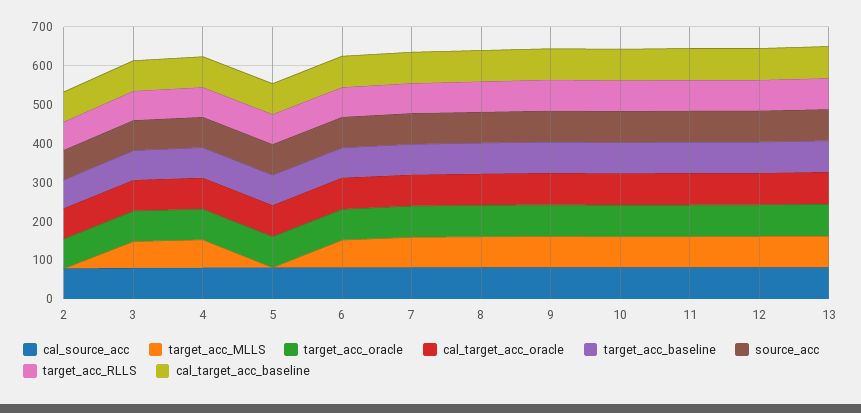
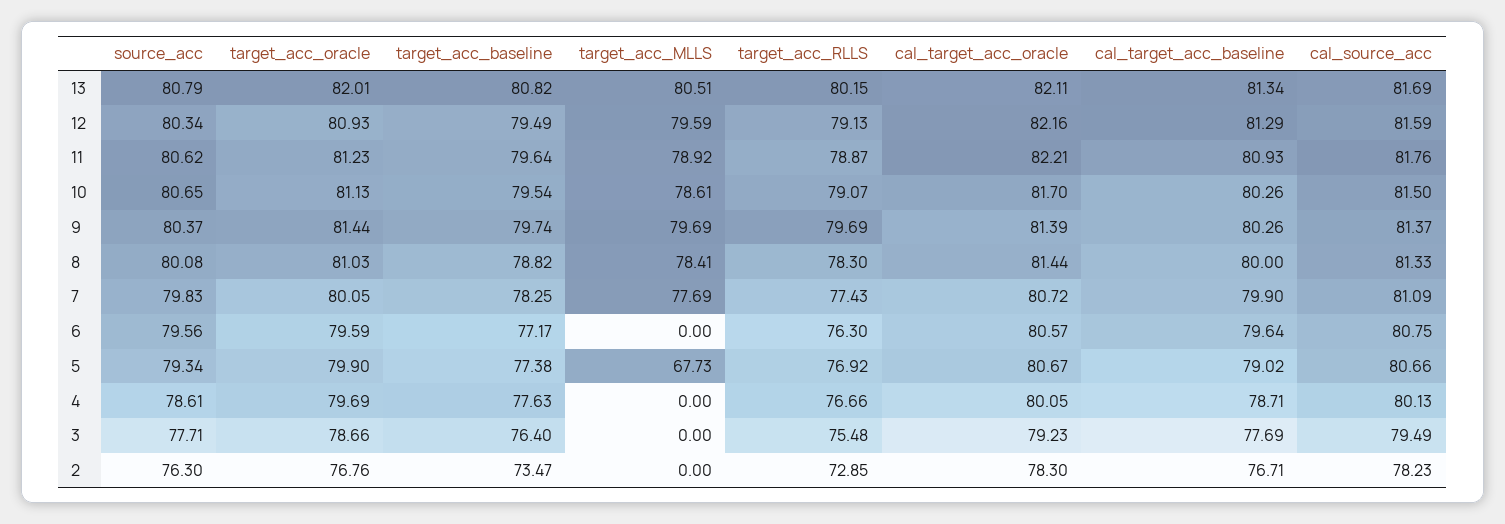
  {
    "cal_source_acc": {
      "2": 78.23,
      "3": 79.49,
      "4": 80.13,
      "5": 80.66,
      "6": 80.75,
      "7": 81.09,
      "8": 81.33,
      "9": 81.37,
      "10": 81.5,
      "11": 81.76,
      "12": 81.59,
      "13": 81.69
    },
    "target_acc_MLLS": {
      "2": 0,
-     "3": 75,
+     "3": 0,
-     "4": 75,
+     "4": 0,
-     "5": 0,
+     "5": 67.73,
-     "6": 75,
+     "6": 0,
      "7": 77.69,
      "8": 78.41,
      "9": 79.69,
      "10": 78.61,
      "11": 78.92,
      "12": 79.59,
      "13": 80.51
    },
    "target_acc_oracle": {
      "2": 76.76,
      "3": 78.66,
      "4": 79.69,
      "5": 79.9,
      "6": 79.59,
      "7": 80.05,
      "8": 81.03,
      "9": 81.44,
      "10": 81.13,
      "11": 81.23,
      "12": 80.93,
      "13": 82.01
    },
    "cal_target_acc_oracle": {
      "2": 78.3,
      "3": 79.23,
      "4": 80.05,
      "5": 80.67,
      "6": 80.57,
      "7": 80.72,
      "8": 81.44,
      "9": 81.39,
      "10": 81.7,
      "11": 82.21,
      "12": 82.16,
      "13": 82.11
    },
    "target_acc_baseline": {
      "2": 73.47,
      "3": 76.4,
      "4": 77.63,
      "5": 77.38,
      "6": 77.17,
      "7": 78.25,
      "8": 78.82,
      "9": 79.74,
      "10": 79.54,
      "11": 79.64,
      "12": 79.49,
      "13": 80.82
    },
    "source_acc": {
      "2": 76.3,
      "3": 77.71,
      "4": 78.61,
      "5": 79.34,
      "6": 79.56,
      "7": 79.83,
      "8": 80.08,
      "9": 80.37,
      "10": 80.65,
      "11": 80.62,
      "12": 80.34,
      "13": 80.79
    },
    "target_acc_RLLS": {
      "2": 72.85,
      "3": 75.48,
      "4": 76.66,
      "5": 76.92,
      "6": 76.3,
      "7": 77.43,
      "8": 78.3,
      "9": 79.69,
      "10": 79.07,
      "11": 78.87,
      "12": 79.13,
      "13": 80.15
    },
    "cal_target_acc_baseline": {
      "2": 76.71,
      "3": 77.69,
      "4": 78.71,
      "5": 79.02,
      "6": 79.64,
      "7": 79.9,
      "8": 80,
      "9": 80.26,
      "10": 80.26,
      "11": 80.93,
      "12": 81.29,
      "13": 81.34
    }
  }

